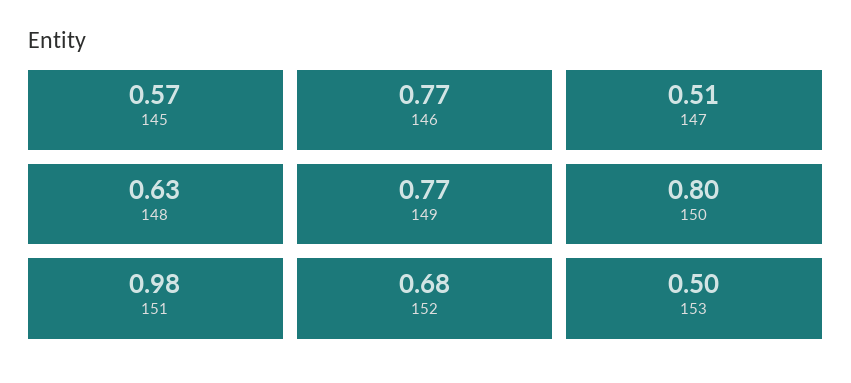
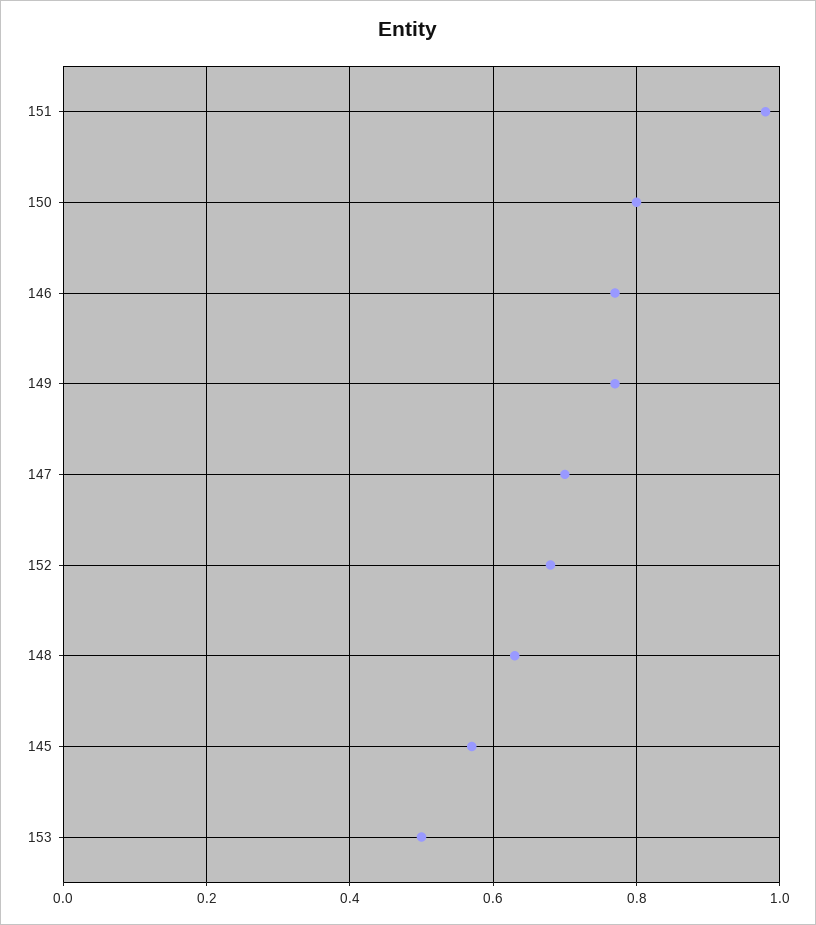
  {
    "145": 0.57,
    "146": 0.77,
-   "147": 0.51,
+   "147": 0.7,
    "148": 0.63,
    "149": 0.77,
    "150": 0.8,
    "151": 0.98,
    "152": 0.68,
    "153": 0.5
  }

